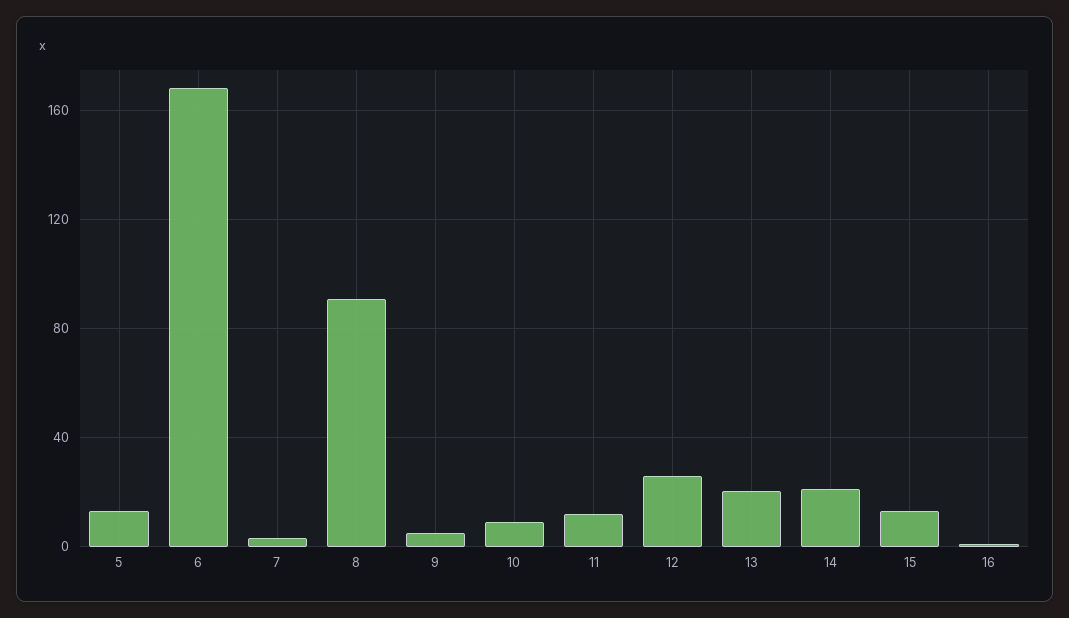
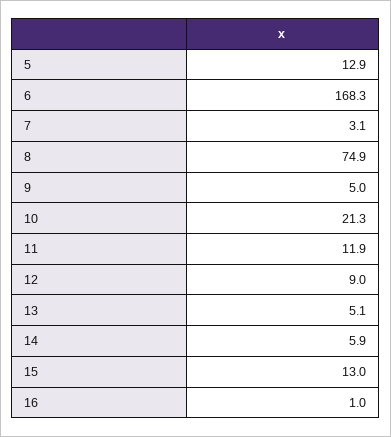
  {
    "5": 12.9,
    "6": 168.3,
    "7": 3.1,
-   "8": 90,
+   "8": 74.9,
    "9": 5,
-   "10": 10,
+   "10": 21.3,
    "11": 11.9,
-   "12": 25,
+   "12": 9,
-   "13": 20,
+   "13": 5.1,
-   "14": 20,
+   "14": 5.9,
    "15": 13,
    "16": 1
  }

